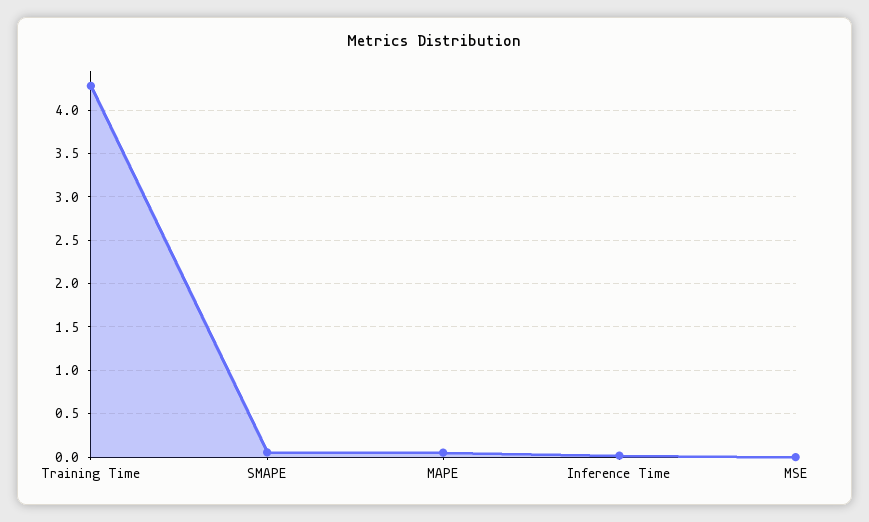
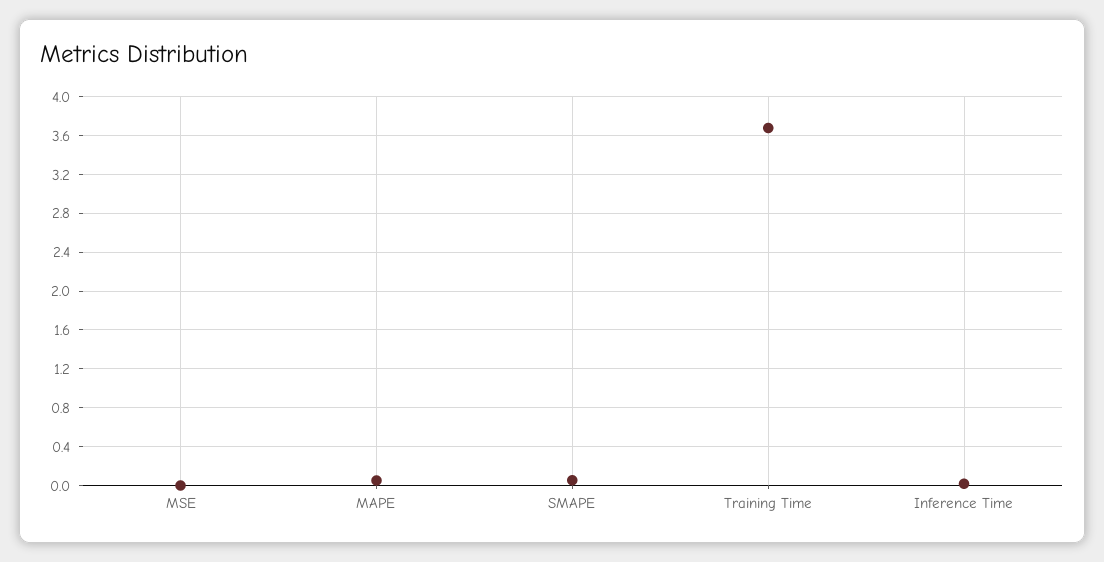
  {
-   "Training Time": 4.3,
+   "Training Time": 3.7,
    "SMAPE": 0.1,
    "MAPE": 0.1,
    "Inference Time": 0,
    "MSE": 0
  }

